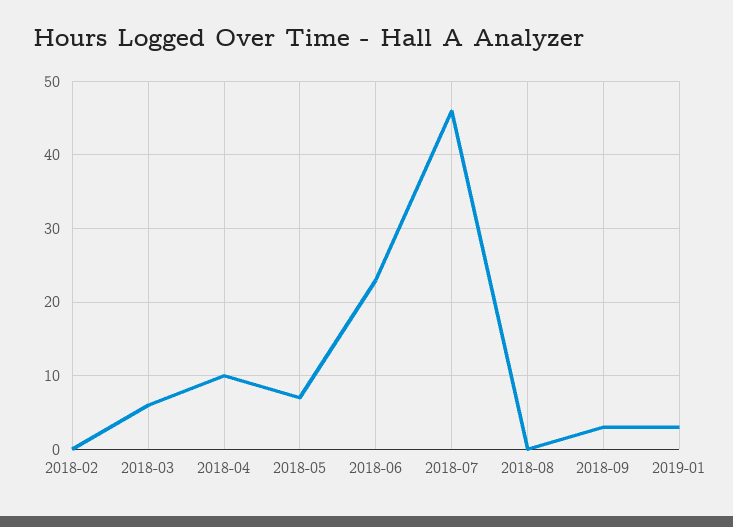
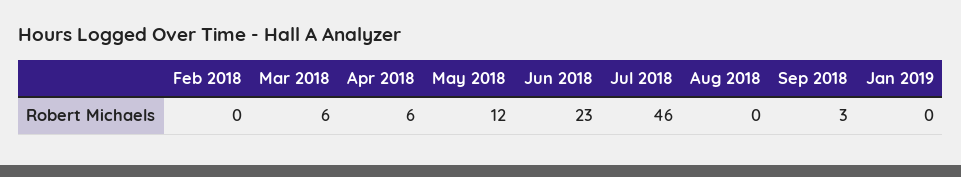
  {
    "2018-02": 0,
    "2018-03": 6,
-   "2018-04": 10,
+   "2018-04": 6,
-   "2018-05": 7,
+   "2018-05": 12,
    "2018-06": 23,
    "2018-07": 46,
    "2018-08": 0,
    "2018-09": 3,
-   "2019-01": 3
+   "2019-01": 0
  }

